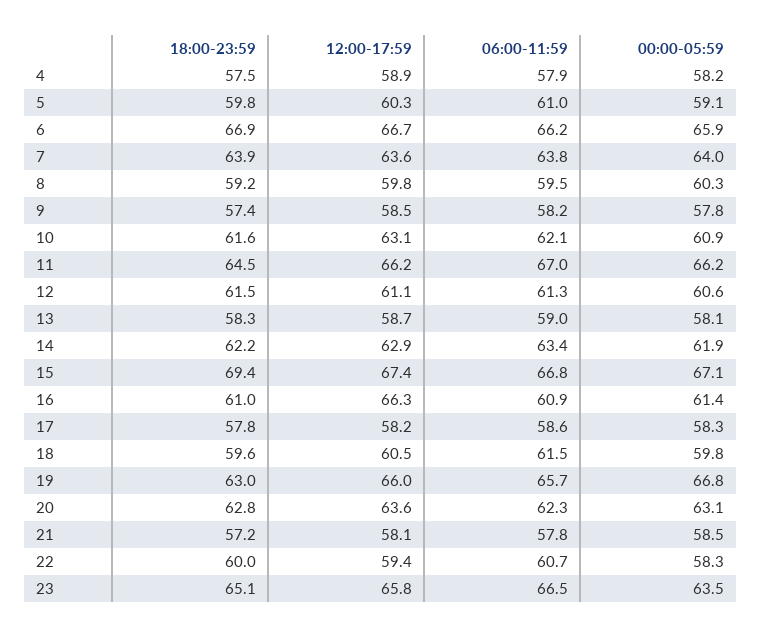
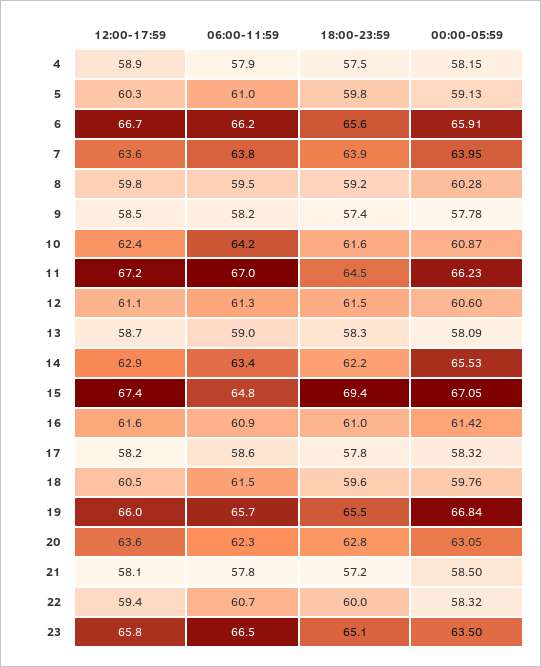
  {
    "18:00-23:59": {
      "4": 57.5,
      "5": 59.8,
-     "6": 66.9,
+     "6": 65.6,
      "7": 63.9,
      "8": 59.2,
      "9": 57.4,
      "10": 61.6,
      "11": 64.5,
      "12": 61.5,
      "13": 58.3,
      "14": 62.2,
      "15": 69.4,
      "16": 61,
      "17": 57.8,
      "18": 59.6,
-     "19": 63,
+     "19": 65.5,
      "20": 62.8,
      "21": 57.2,
      "22": 60,
      "23": 65.1
    },
    "12:00-17:59": {
      "4": 58.9,
      "5": 60.3,
      "6": 66.7,
      "7": 63.6,
      "8": 59.8,
      "9": 58.5,
-     "10": 63.1,
+     "10": 62.4,
-     "11": 66.2,
+     "11": 67.2,
      "12": 61.1,
      "13": 58.7,
      "14": 62.9,
      "15": 67.4,
-     "16": 66.3,
+     "16": 61.6,
      "17": 58.2,
      "18": 60.5,
      "19": 66,
      "20": 63.6,
      "21": 58.1,
      "22": 59.4,
      "23": 65.8
    },
    "06:00-11:59": {
      "4": 57.9,
      "5": 61,
      "6": 66.2,
      "7": 63.8,
      "8": 59.5,
      "9": 58.2,
-     "10": 62.1,
+     "10": 64.2,
      "11": 67,
      "12": 61.3,
      "13": 59,
      "14": 63.4,
-     "15": 66.8,
+     "15": 64.8,
      "16": 60.9,
      "17": 58.6,
      "18": 61.5,
      "19": 65.7,
      "20": 62.3,
      "21": 57.8,
      "22": 60.7,
      "23": 66.5
    },
    "00:00-05:59": {
      "4": 58.15,
      "5": 59.13,
      "6": 65.91,
      "7": 63.95,
      "8": 60.28,
      "9": 57.78,
      "10": 60.87,
      "11": 66.23,
      "12": 60.6,
      "13": 58.09,
-     "14": 61.9,
+     "14": 65.53,
      "15": 67.05,
      "16": 61.42,
      "17": 58.32,
      "18": 59.76,
      "19": 66.84,
      "20": 63.05,
      "21": 58.5,
      "22": 58.32,
      "23": 63.5
    }
  }

